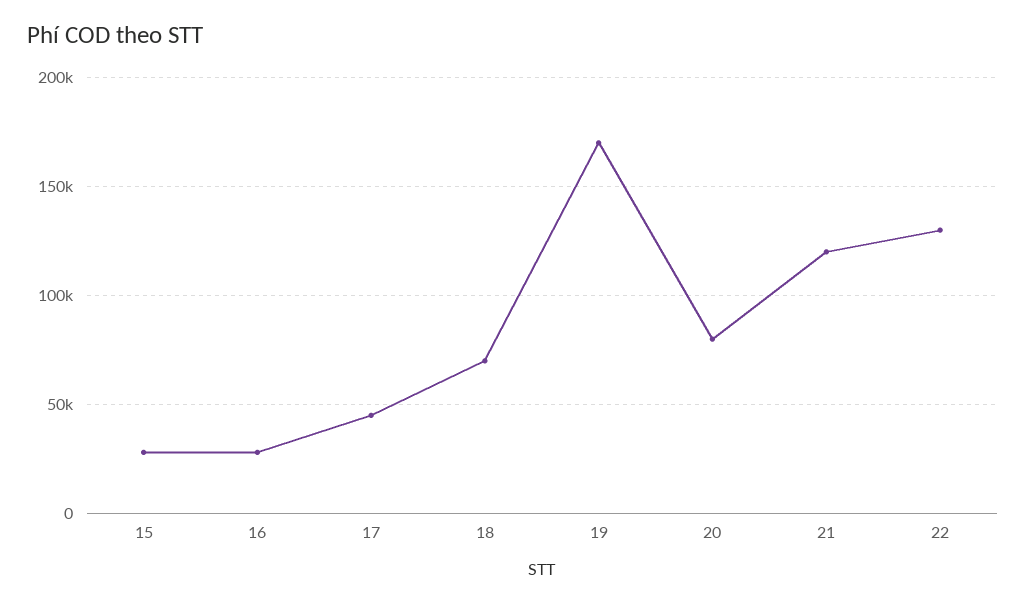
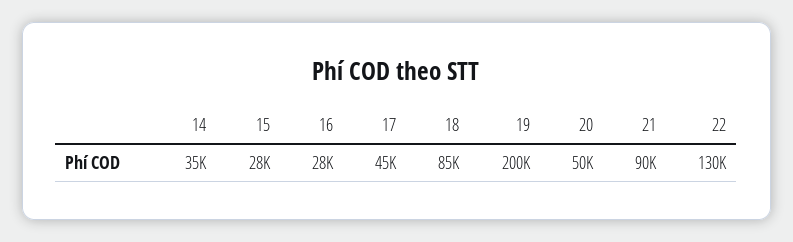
  {
    "15": 28000,
    "16": 28000,
    "17": 45000,
-   "18": 70000,
+   "18": 85000,
-   "19": 170000,
+   "19": 200000,
-   "20": 80000,
+   "20": 50000,
-   "21": 120000,
+   "21": 90000,
-   "22": 130000
+   "22": 130000,
+   "14": 35000
  }

